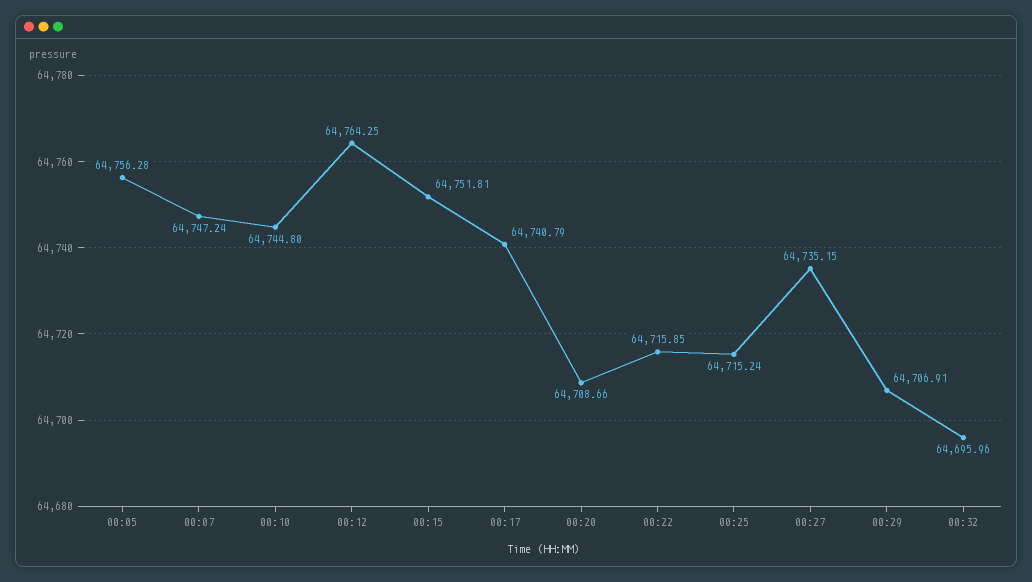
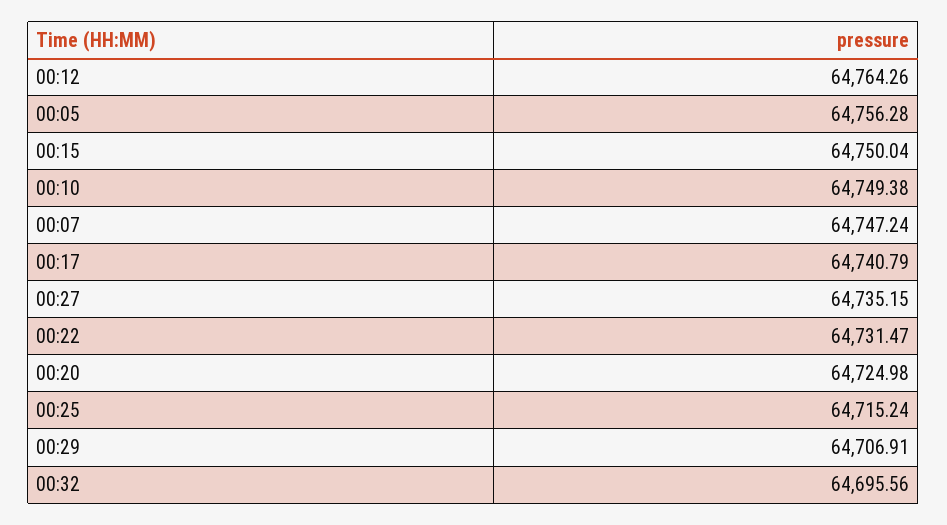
  {
    "00:05": 64756.28,
    "00:07": 64747.24,
-   "00:10": 64744.8,
+   "00:10": 64749.38,
-   "00:12": 64764.25,
+   "00:12": 64764.26,
-   "00:15": 64751.81,
+   "00:15": 64750.04,
    "00:17": 64740.79,
-   "00:20": 64708.66,
+   "00:20": 64724.98,
-   "00:22": 64715.85,
+   "00:22": 64731.47,
    "00:25": 64715.24,
    "00:27": 64735.15,
    "00:29": 64706.91,
-   "00:32": 64695.96
+   "00:32": 64695.56
  }

